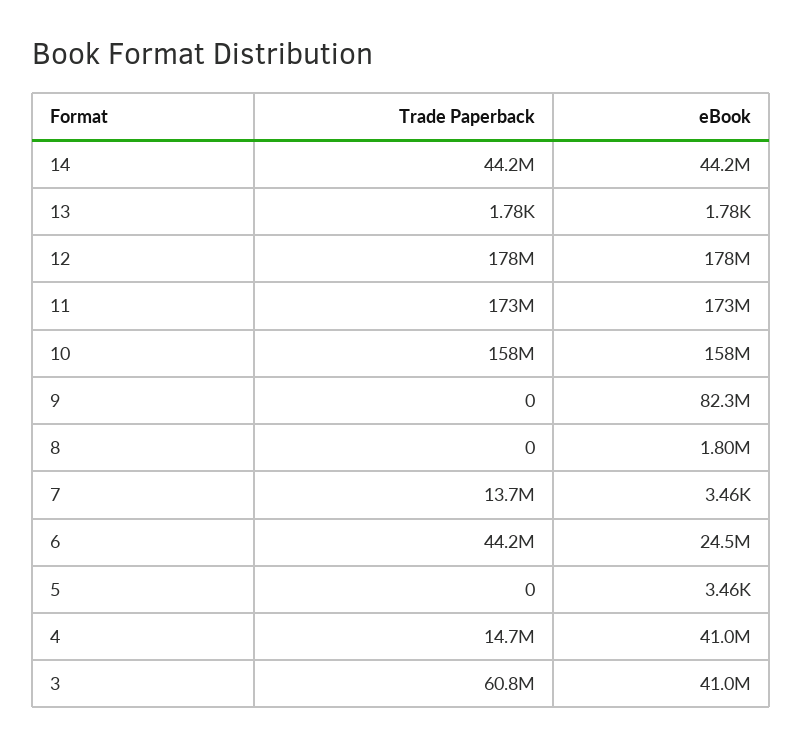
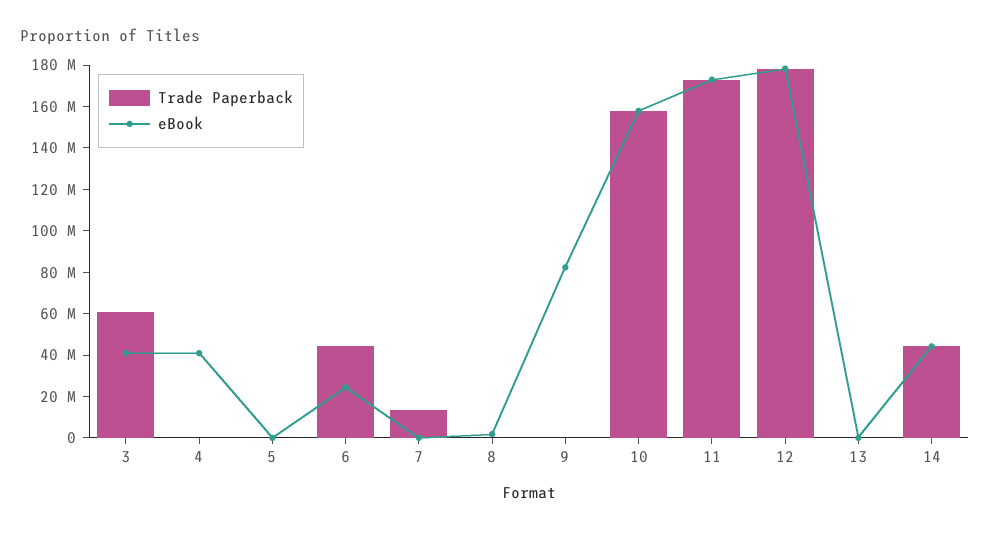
  {
    "Trade Paperback": {
      "14": 44200000,
      "13": 1780,
      "12": 178000000,
      "11": 173000000,
      "10": 158000000,
      "9": 0,
      "8": 0,
      "7": 13700000,
      "6": 44200000,
      "5": 0,
-     "4": 14700000,
+     "4": 0,
      "3": 60800000
    },
    "eBook": {
      "14": 44200000,
      "13": 1780,
      "12": 178000000,
      "11": 173000000,
      "10": 158000000,
      "9": 82300000,
      "8": 1800000,
      "7": 3460,
      "6": 24500000,
      "5": 3460,
      "4": 41000000,
      "3": 41000000
    }
  }

